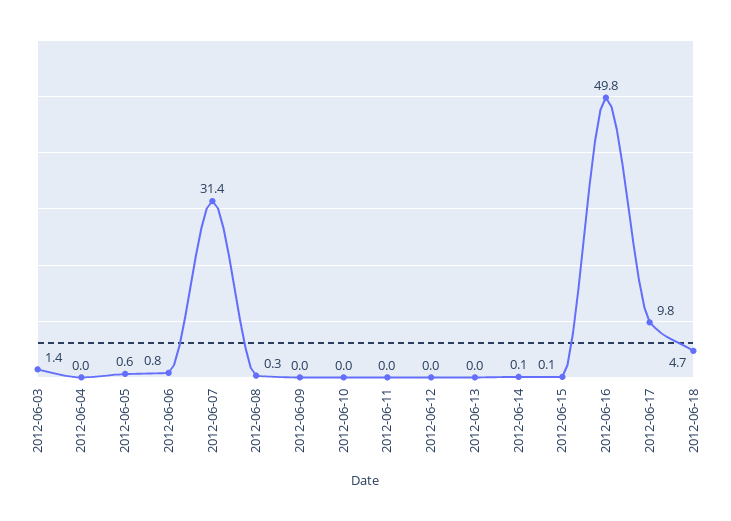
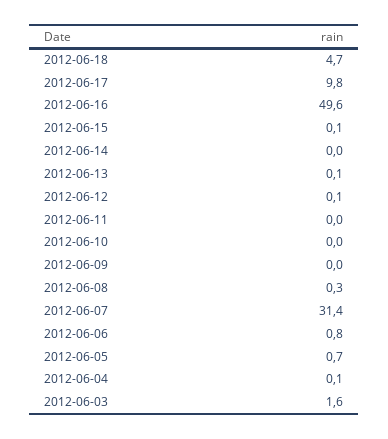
  {
-   "2012-06-03": 1.4,
+   "2012-06-03": 1.6,
-   "2012-06-04": 0,
+   "2012-06-04": 0.1,
-   "2012-06-05": 0.6,
+   "2012-06-05": 0.7,
    "2012-06-06": 0.8,
    "2012-06-07": 31.4,
    "2012-06-08": 0.3,
    "2012-06-09": 0,
    "2012-06-10": 0,
    "2012-06-11": 0,
-   "2012-06-12": 0,
+   "2012-06-12": 0.1,
-   "2012-06-13": 0,
+   "2012-06-13": 0.1,
-   "2012-06-14": 0.1,
+   "2012-06-14": 0,
    "2012-06-15": 0.1,
-   "2012-06-16": 49.8,
+   "2012-06-16": 49.6,
    "2012-06-17": 9.8,
    "2012-06-18": 4.7
  }

